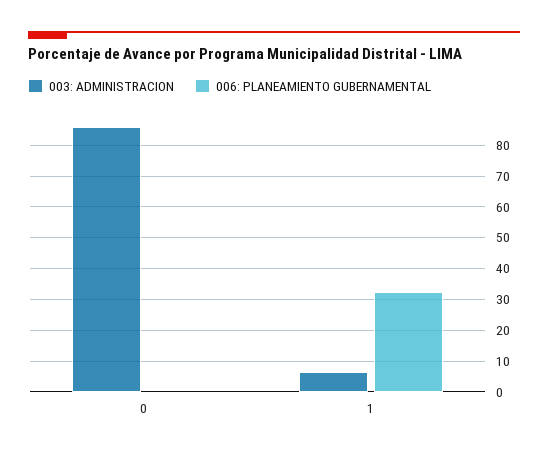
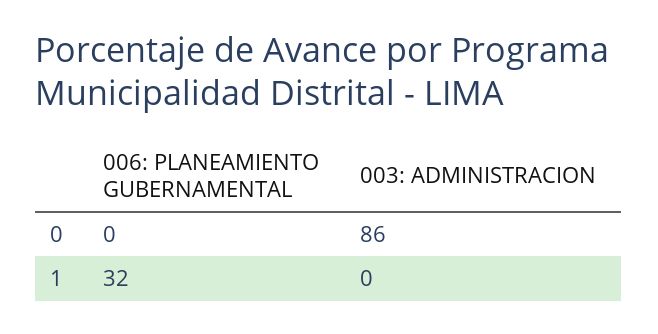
  {
    "003: ADMINISTRACION": {
      "0": 86,
-     "1": 6
+     "1": 0
    },
    "006: PLANEAMIENTO GUBERNAMENTAL": {
      "0": 0,
      "1": 32
    }
  }

